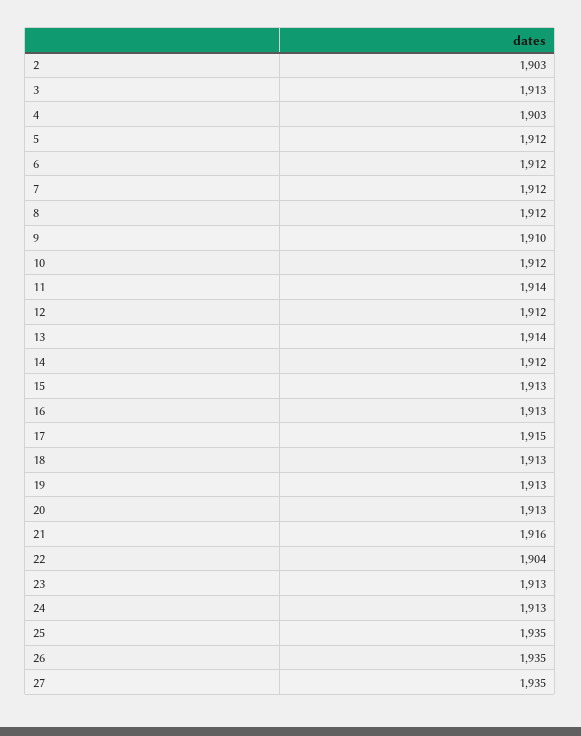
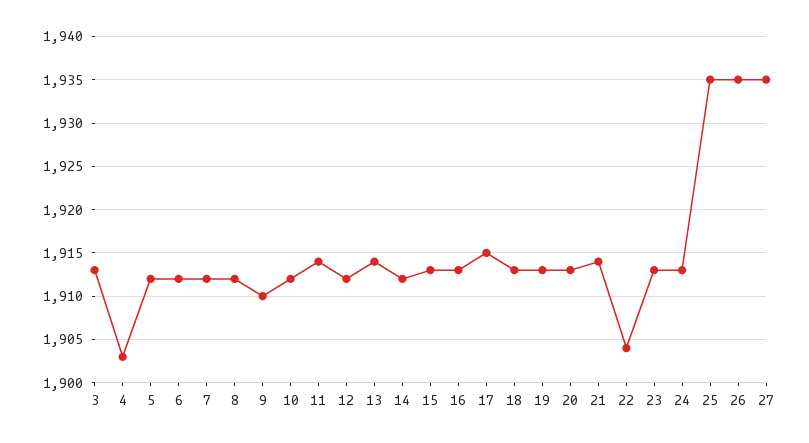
  {
-   "2": 1903,
    "3": 1913,
    "4": 1903,
    "5": 1912,
    "6": 1912,
    "7": 1912,
    "8": 1912,
    "9": 1910,
    "10": 1912,
    "11": 1914,
    "12": 1912,
    "13": 1914,
    "14": 1912,
    "15": 1913,
    "16": 1913,
    "17": 1915,
    "18": 1913,
    "19": 1913,
    "20": 1913,
-   "21": 1916,
+   "21": 1914,
    "22": 1904,
    "23": 1913,
    "24": 1913,
    "25": 1935,
    "26": 1935,
    "27": 1935
  }

